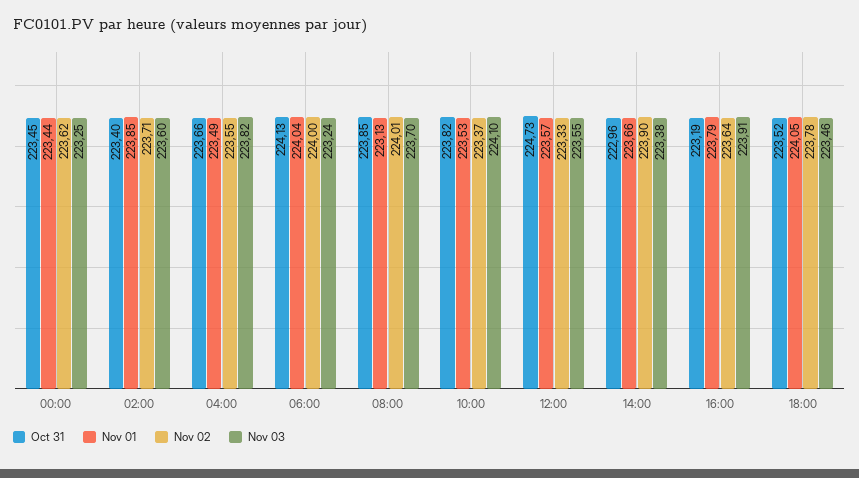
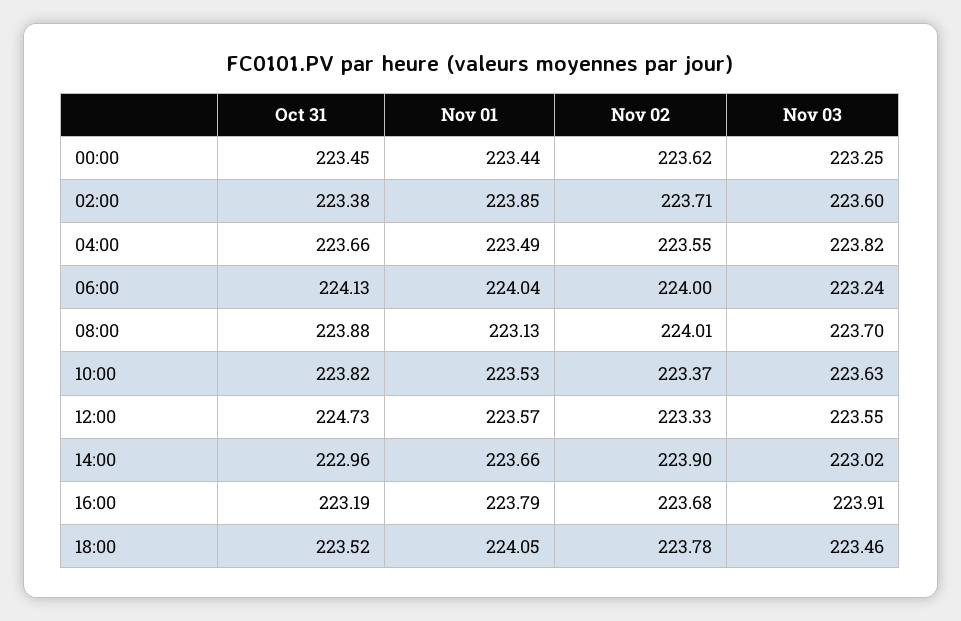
  {
    "Oct 31": {
      "00:00": 223.45,
-     "02:00": 223.4,
+     "02:00": 223.38,
      "04:00": 223.66,
      "06:00": 224.13,
-     "08:00": 223.85,
+     "08:00": 223.88,
      "10:00": 223.82,
      "12:00": 224.73,
      "14:00": 222.96,
      "16:00": 223.19,
      "18:00": 223.52
    },
    "Nov 01": {
      "00:00": 223.44,
      "02:00": 223.85,
      "04:00": 223.49,
      "06:00": 224.04,
      "08:00": 223.13,
      "10:00": 223.53,
      "12:00": 223.57,
      "14:00": 223.66,
      "16:00": 223.79,
      "18:00": 224.05
    },
    "Nov 02": {
      "00:00": 223.62,
      "02:00": 223.71,
      "04:00": 223.55,
      "06:00": 224,
      "08:00": 224.01,
      "10:00": 223.37,
      "12:00": 223.33,
      "14:00": 223.9,
-     "16:00": 223.64,
+     "16:00": 223.68,
      "18:00": 223.78
    },
    "Nov 03": {
      "00:00": 223.25,
      "02:00": 223.6,
      "04:00": 223.82,
      "06:00": 223.24,
      "08:00": 223.7,
-     "10:00": 224.1,
+     "10:00": 223.63,
      "12:00": 223.55,
-     "14:00": 223.38,
+     "14:00": 223.02,
      "16:00": 223.91,
      "18:00": 223.46
    }
  }

